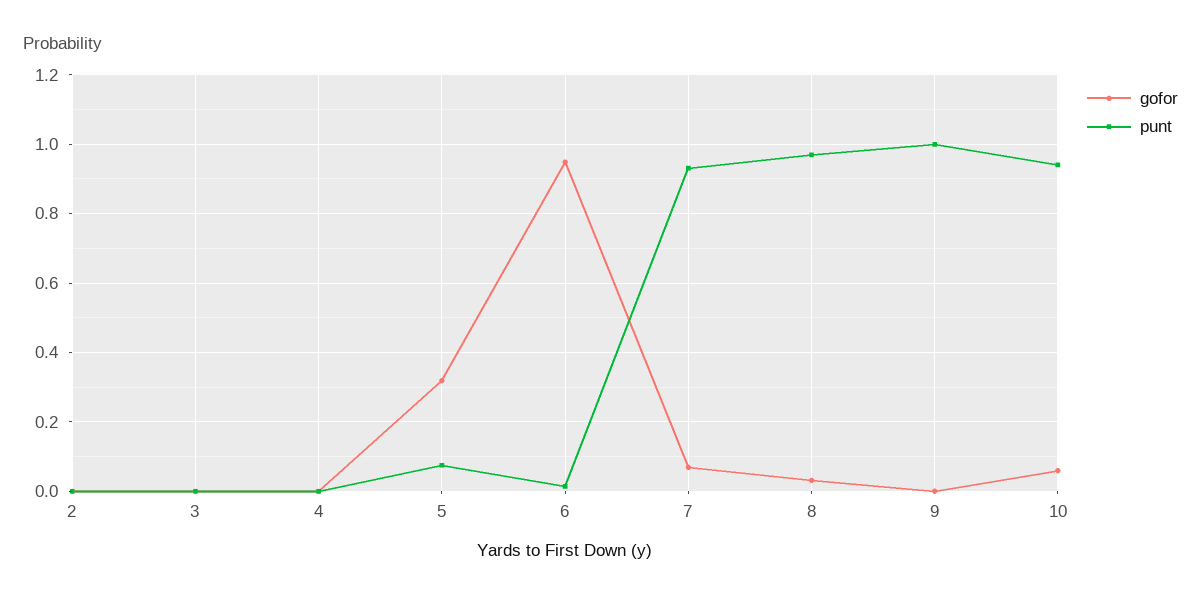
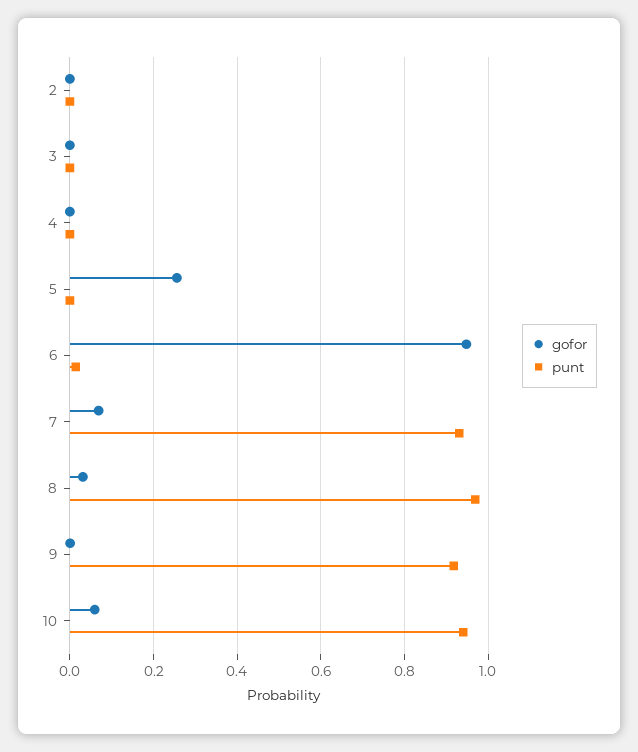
  {
    "gofor": {
      "2": 0,
      "3": 0,
      "4": 0,
-     "5": 0.32,
+     "5": 0.26,
      "6": 0.94,
      "7": 0.06,
      "8": 0.04,
      "9": 0,
      "10": 0.06
    },
    "punt": {
      "2": 0,
      "3": 0,
      "4": 0,
-     "5": 0.08,
+     "5": 0,
      "6": 0.02,
      "7": 0.94,
      "8": 0.96,
-     "9": 1,
+     "9": 0.92,
      "10": 0.94
    }
  }

